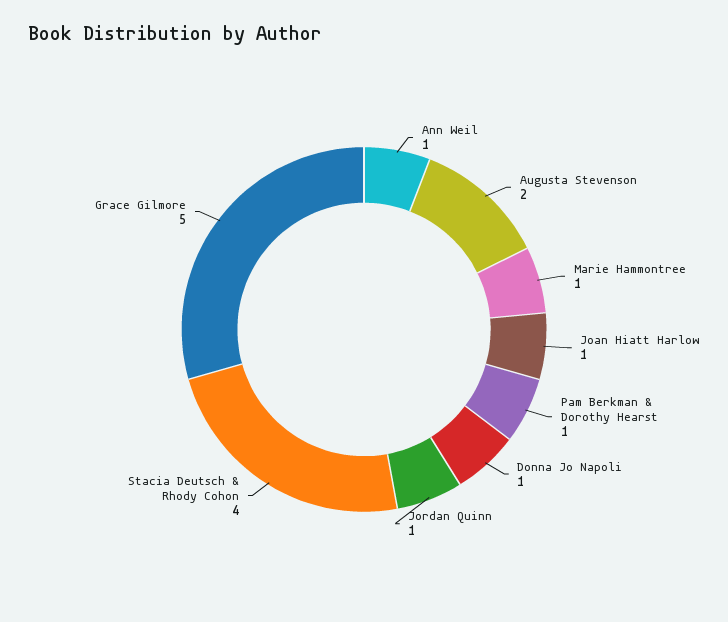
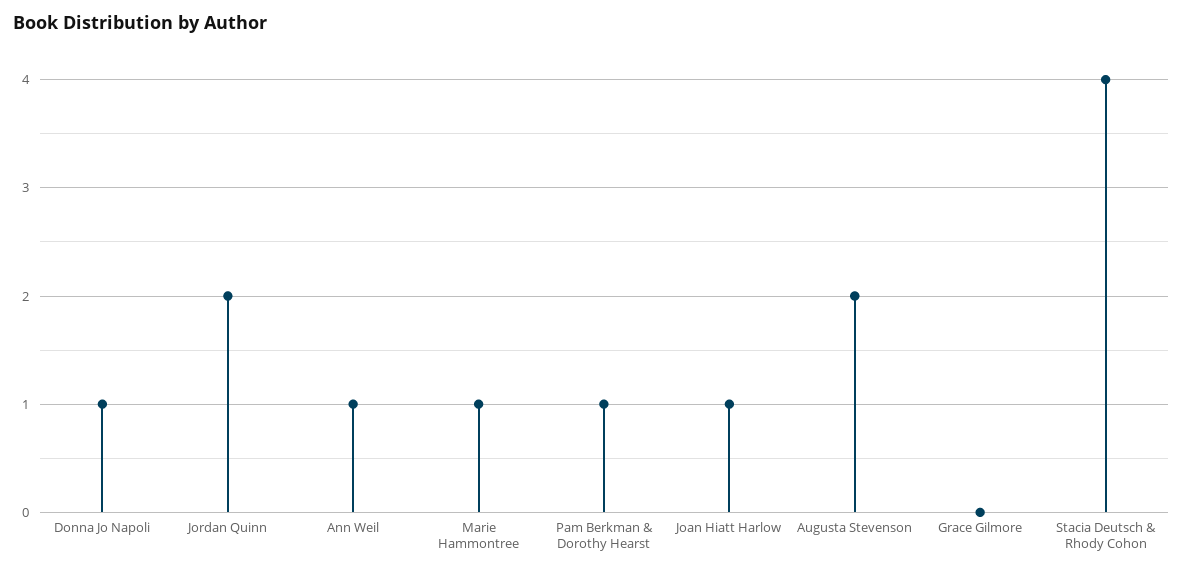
  {
    "Ann Weil": 1,
    "Augusta Stevenson": 2,
    "Marie Hammontree": 1,
    "Joan Hiatt Harlow": 1,
    "Pam Berkman & Dorothy Hearst": 1,
    "Donna Jo Napoli": 1,
-   "Jordan Quinn": 1,
+   "Jordan Quinn": 2,
    "Stacia Deutsch & Rhody Cohon": 4,
-   "Grace Gilmore": 5
+   "Grace Gilmore": 0
  }

